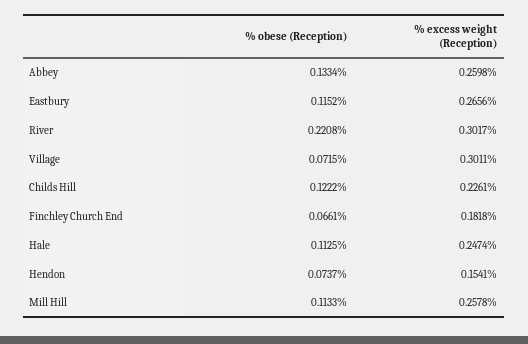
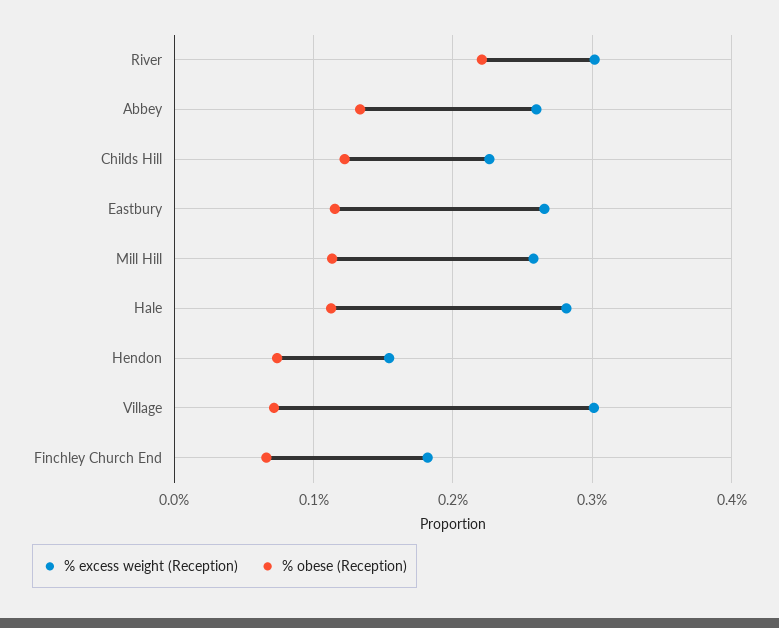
  {
    "% obese (Reception)": {
      "Abbey": 0.1334,
      "Eastbury": 0.1152,
      "River": 0.2208,
      "Village": 0.0715,
      "Childs Hill": 0.1222,
      "Finchley Church End": 0.0661,
      "Hale": 0.1125,
      "Hendon": 0.0737,
      "Mill Hill": 0.1133
    },
    "% excess weight (Reception)": {
      "Abbey": 0.2598,
      "Eastbury": 0.2656,
      "River": 0.3017,
      "Village": 0.3011,
      "Childs Hill": 0.2261,
      "Finchley Church End": 0.1818,
-     "Hale": 0.2474,
+     "Hale": 0.28,
      "Hendon": 0.1541,
      "Mill Hill": 0.2578
    }
  }

